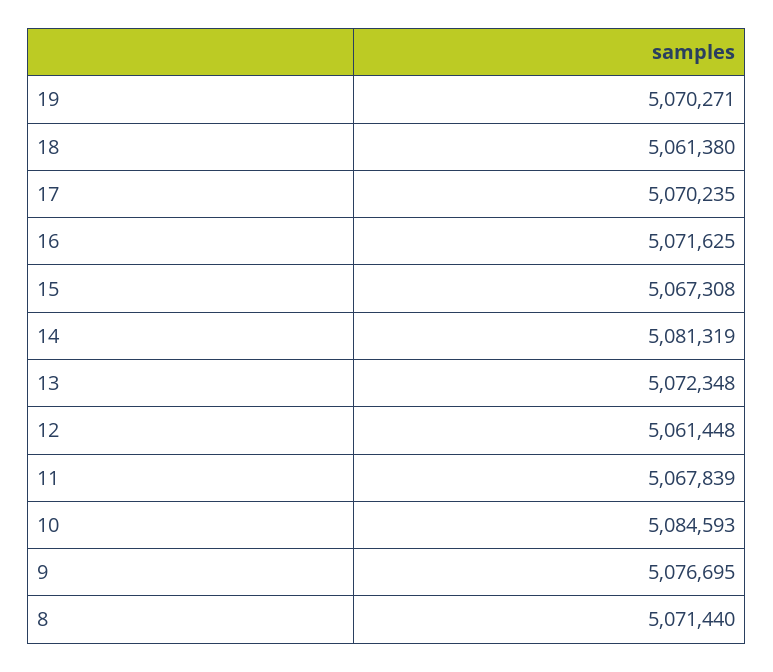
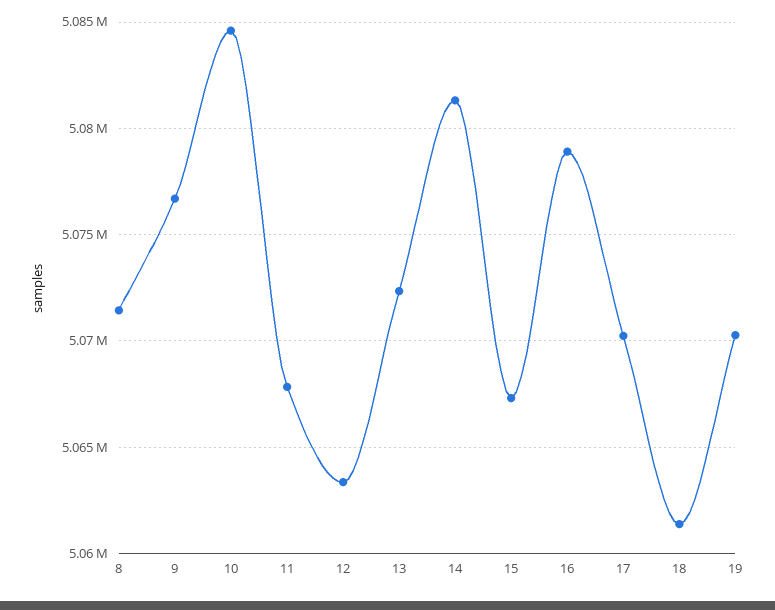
  {
    "19": 5070271,
    "18": 5061380,
    "17": 5070235,
-   "16": 5071625,
+   "16": 5079000,
    "15": 5067308,
    "14": 5081319,
    "13": 5072348,
-   "12": 5061448,
+   "12": 5063500,
    "11": 5067839,
    "10": 5084593,
    "9": 5076695,
    "8": 5071440
  }

